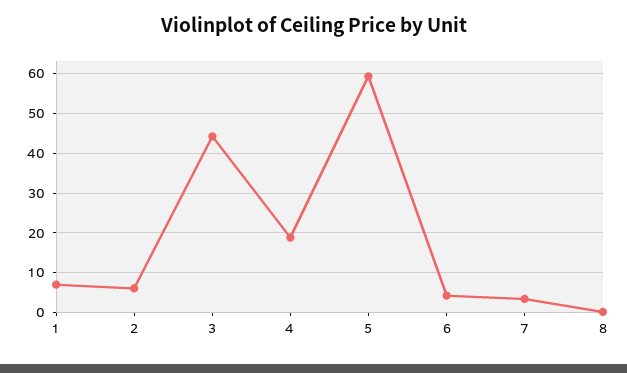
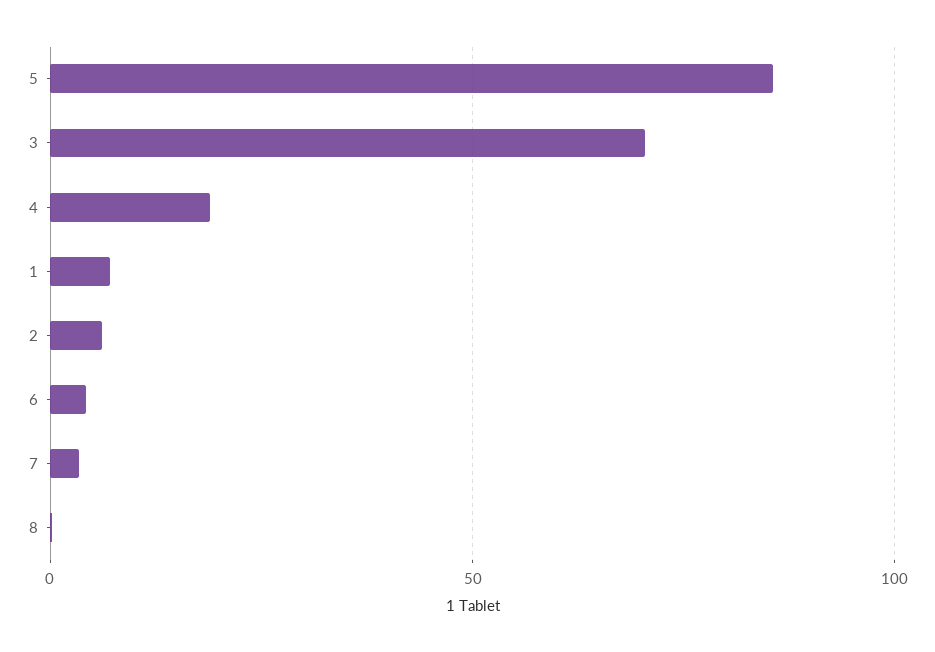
  {
    "1": 8,
    "2": 6,
-   "3": 44,
+   "3": 70,
    "4": 18,
-   "5": 60,
+   "5": 85,
    "6": 4,
    "7": 4,
    "8": 0
  }

